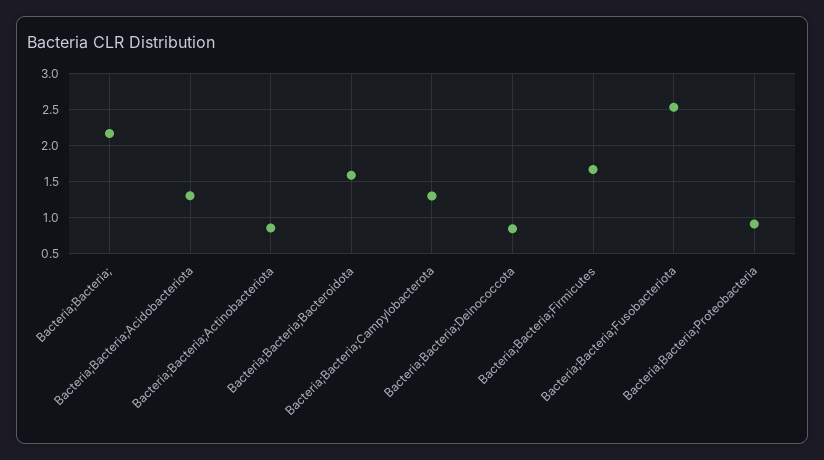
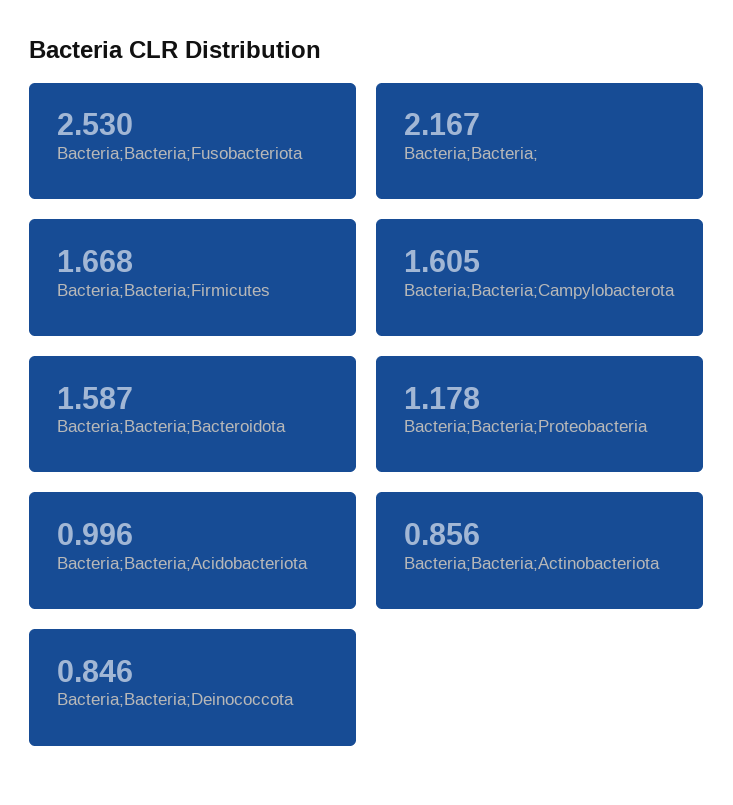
  {
    "Bacteria;Bacteria;": 2.167,
-   "Bacteria;Bacteria;Acidobacteriota": 1.3,
+   "Bacteria;Bacteria;Acidobacteriota": 0.996,
    "Bacteria;Bacteria;Actinobacteriota": 0.856,
    "Bacteria;Bacteria;Bacteroidota": 1.587,
-   "Bacteria;Bacteria;Campylobacterota": 1.3,
+   "Bacteria;Bacteria;Campylobacterota": 1.605,
    "Bacteria;Bacteria;Deinococcota": 0.846,
    "Bacteria;Bacteria;Firmicutes": 1.668,
    "Bacteria;Bacteria;Fusobacteriota": 2.53,
-   "Bacteria;Bacteria;Proteobacteria": 0.9
+   "Bacteria;Bacteria;Proteobacteria": 1.178
  }

